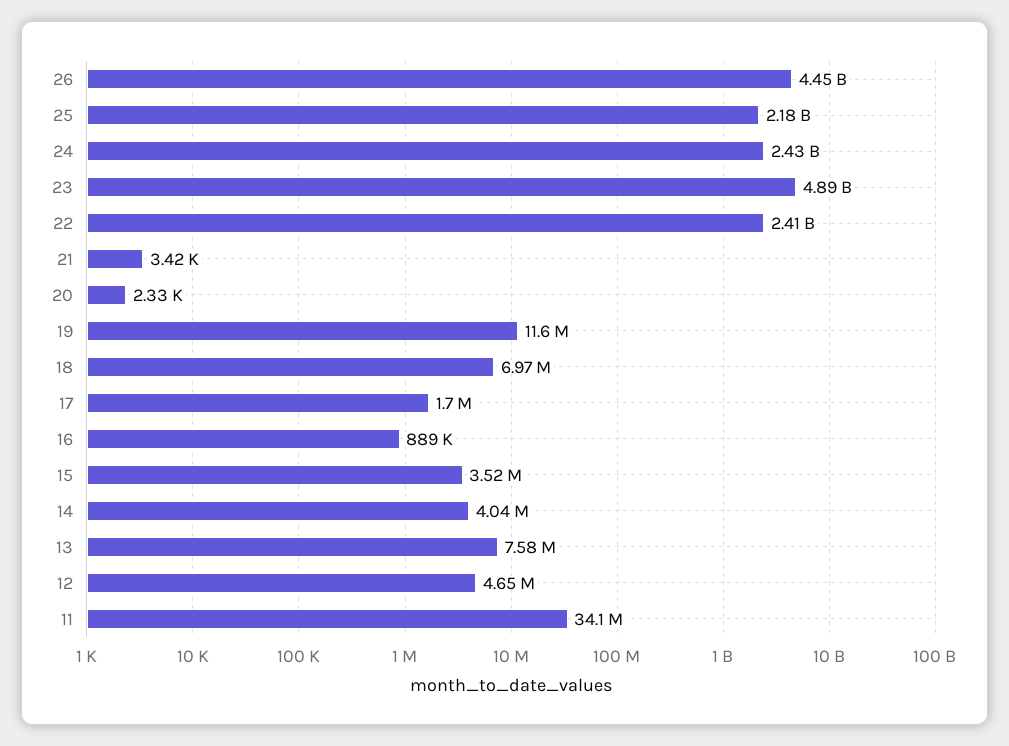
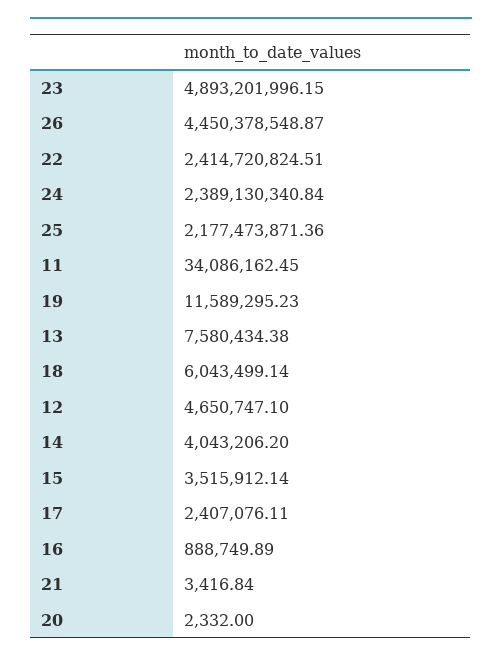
  {
    "26": 4450378548.87,
    "25": 2177473871.36,
-   "24": 2430000000,
+   "24": 2389130340.84,
    "23": 4893201996.15,
    "22": 2414720824.51,
    "21": 3416.84,
    "20": 2332,
    "19": 11589295.23,
-   "18": 6970000,
+   "18": 6043499.14,
-   "17": 1700000,
+   "17": 2407076.11,
    "16": 888749.89,
    "15": 3515912.14,
    "14": 4043206.2,
    "13": 7580434.38,
    "12": 4650747.1,
    "11": 34086162.45
  }

